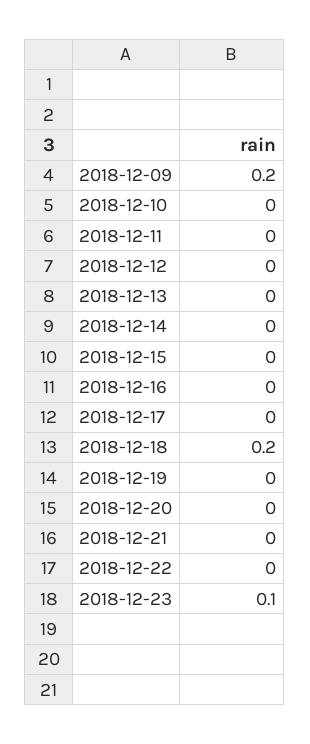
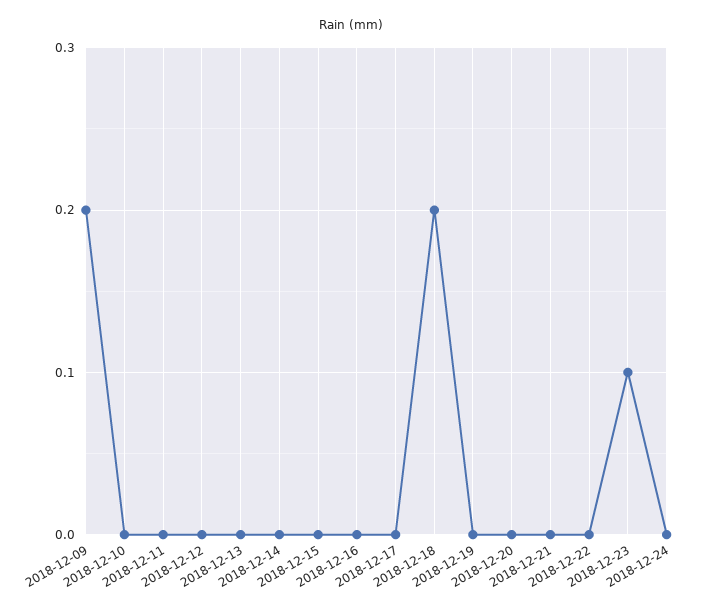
  {
    "2018-12-09": 0.2,
    "2018-12-10": 0,
    "2018-12-11": 0,
    "2018-12-12": 0,
    "2018-12-13": 0,
    "2018-12-14": 0,
    "2018-12-15": 0,
    "2018-12-16": 0,
    "2018-12-17": 0,
    "2018-12-18": 0.2,
    "2018-12-19": 0,
    "2018-12-20": 0,
    "2018-12-21": 0,
    "2018-12-22": 0,
-   "2018-12-23": 0.1
+   "2018-12-23": 0.1,
+   "2018-12-24": 0
  }

